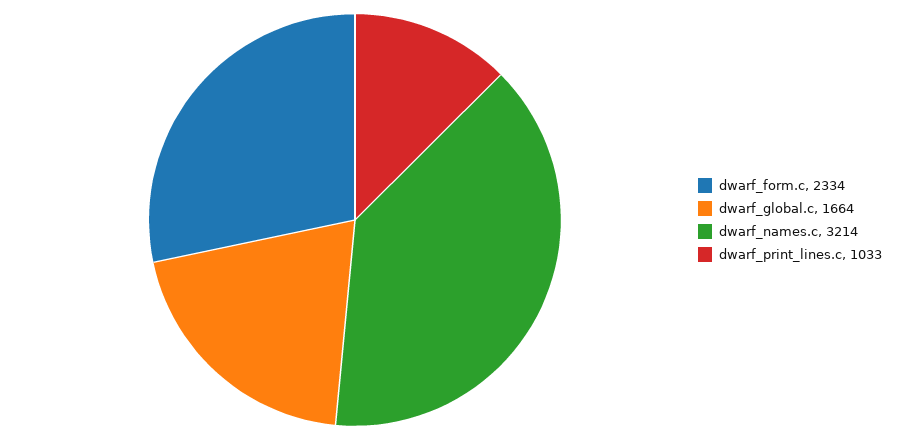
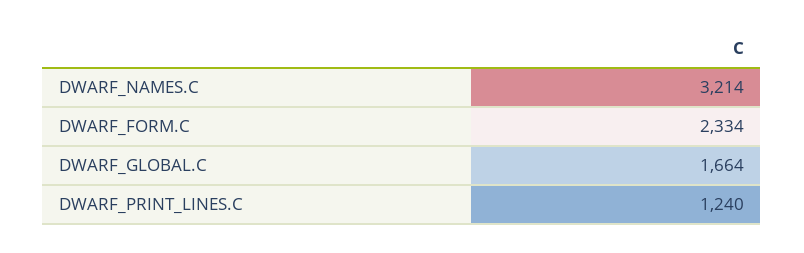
  {
    "dwarf_form.c": 2334,
    "dwarf_global.c": 1664,
    "dwarf_names.c": 3214,
-   "dwarf_print_lines.c": 1033
+   "dwarf_print_lines.c": 1240
  }

